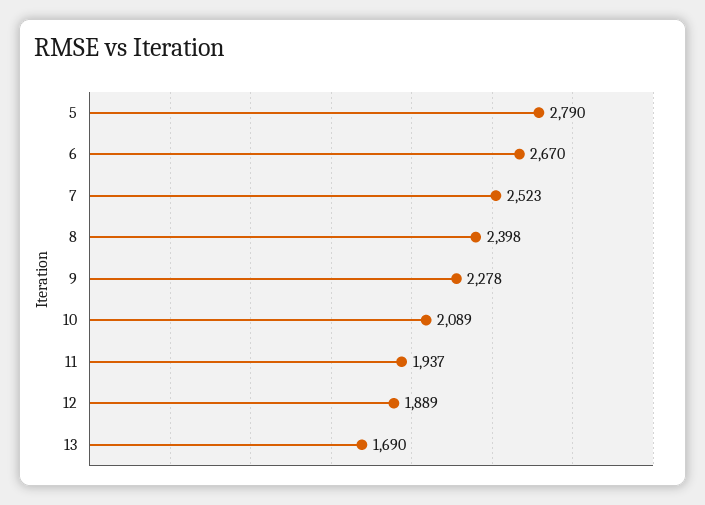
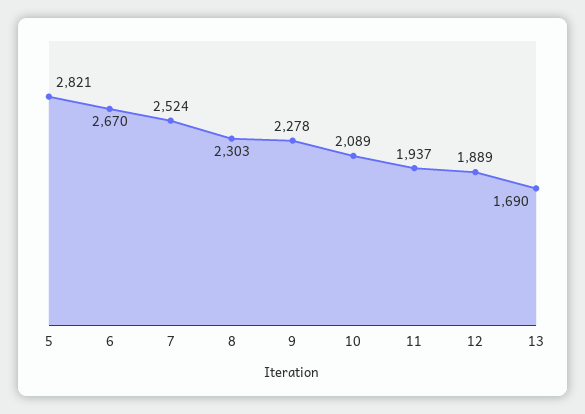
  {
-   "5": 2790,
+   "5": 2821,
    "6": 2670,
-   "7": 2523,
+   "7": 2524,
-   "8": 2398,
+   "8": 2303,
    "9": 2278,
    "10": 2089,
    "11": 1937,
    "12": 1889,
    "13": 1690
  }

